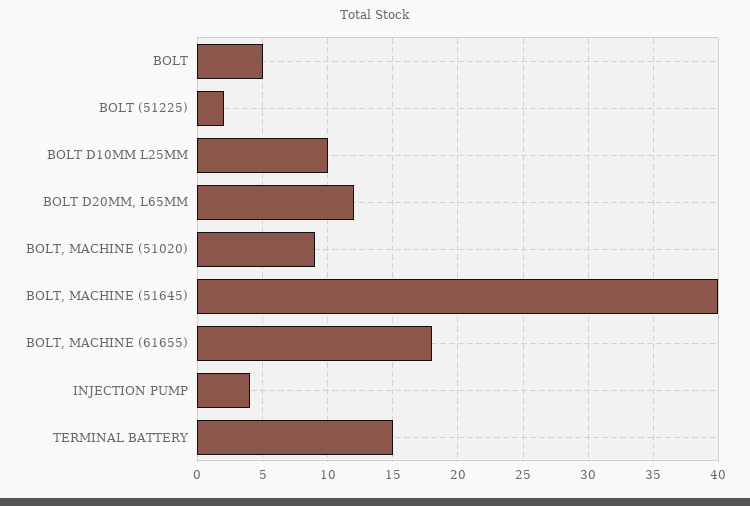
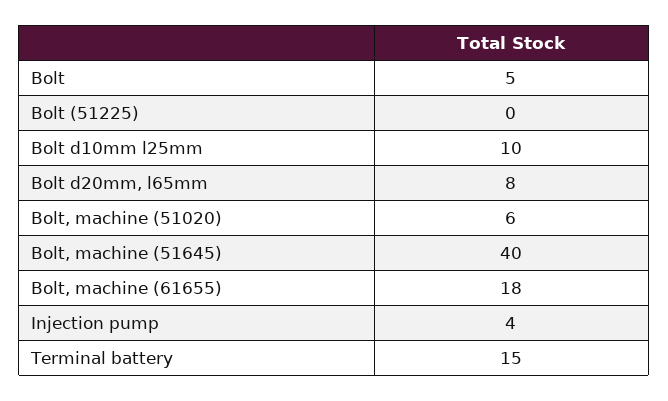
  {
    "BOLT": 5,
-   "BOLT (51225)": 2,
+   "BOLT (51225)": 0,
    "BOLT D10MM L25MM": 10,
-   "BOLT D20MM, L65MM": 12,
+   "BOLT D20MM, L65MM": 8,
-   "BOLT, MACHINE (51020)": 9,
+   "BOLT, MACHINE (51020)": 6,
    "BOLT, MACHINE (51645)": 40,
    "BOLT, MACHINE (61655)": 18,
    "INJECTION PUMP": 4,
    "TERMINAL BATTERY": 15
  }

